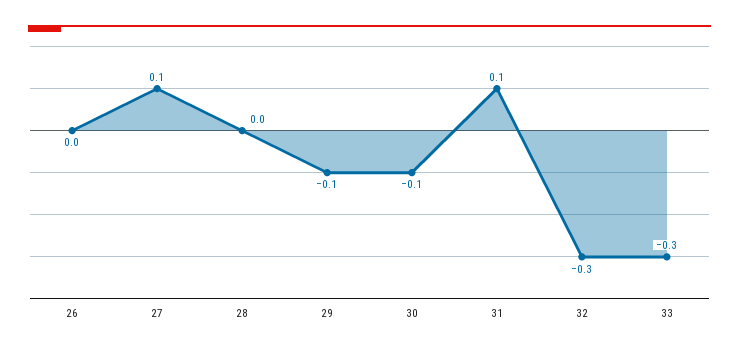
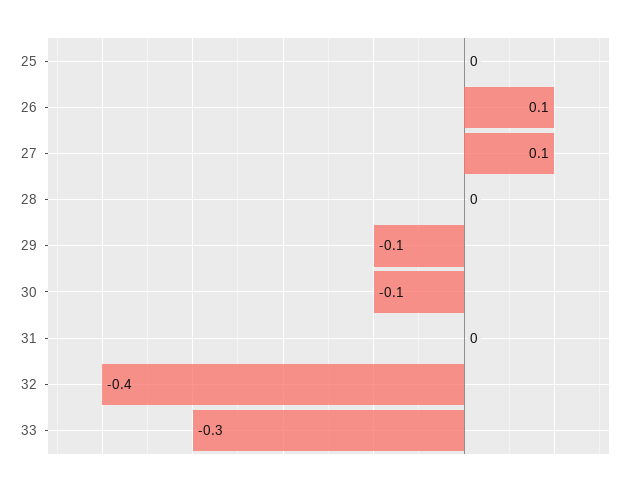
  {
-   "26": 0,
+   "26": 0.1,
    "27": 0.1,
    "28": 0,
    "29": -0.1,
    "30": -0.1,
-   "31": 0.1,
+   "31": 0,
-   "32": -0.3,
+   "32": -0.4,
-   "33": -0.3
+   "33": -0.3,
+   "25": 0
  }

